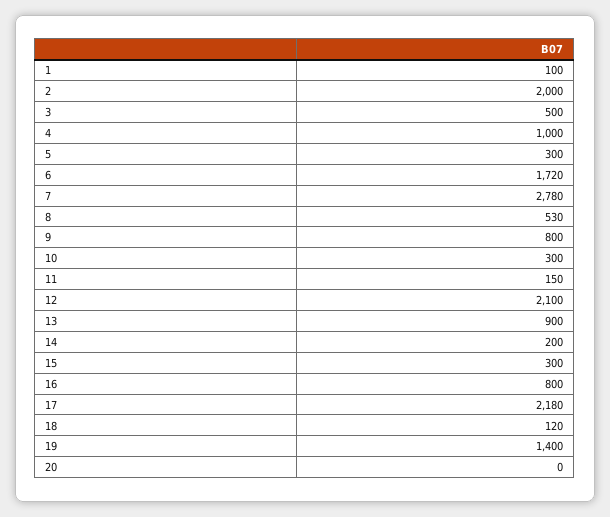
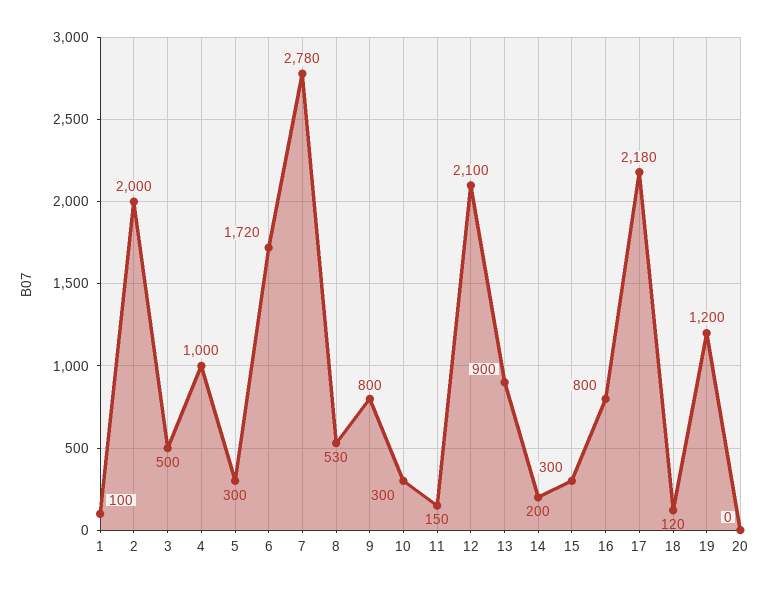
  {
    "1": 100,
    "2": 2000,
    "3": 500,
    "4": 1000,
    "5": 300,
    "6": 1720,
    "7": 2780,
    "8": 530,
    "9": 800,
    "10": 300,
    "11": 150,
    "12": 2100,
    "13": 900,
    "14": 200,
    "15": 300,
    "16": 800,
    "17": 2180,
    "18": 120,
-   "19": 1400,
+   "19": 1200,
    "20": 0
  }

